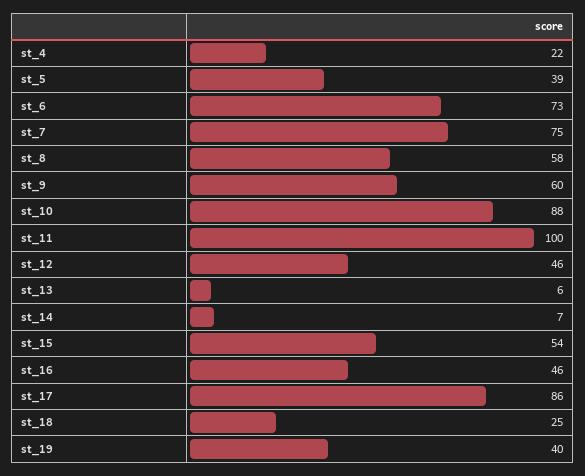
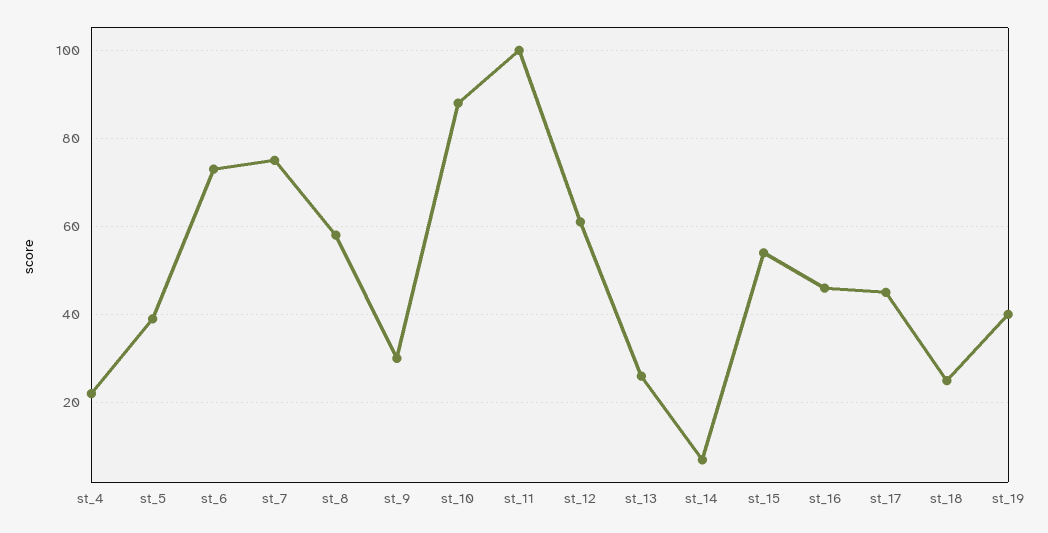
  {
    "st_4": 22,
    "st_5": 39,
    "st_6": 73,
    "st_7": 75,
    "st_8": 58,
-   "st_9": 60,
+   "st_9": 30,
    "st_10": 88,
    "st_11": 100,
-   "st_12": 46,
+   "st_12": 60,
-   "st_13": 6,
+   "st_13": 25,
    "st_14": 7,
    "st_15": 54,
    "st_16": 46,
-   "st_17": 86,
+   "st_17": 45,
    "st_18": 25,
    "st_19": 40
  }

